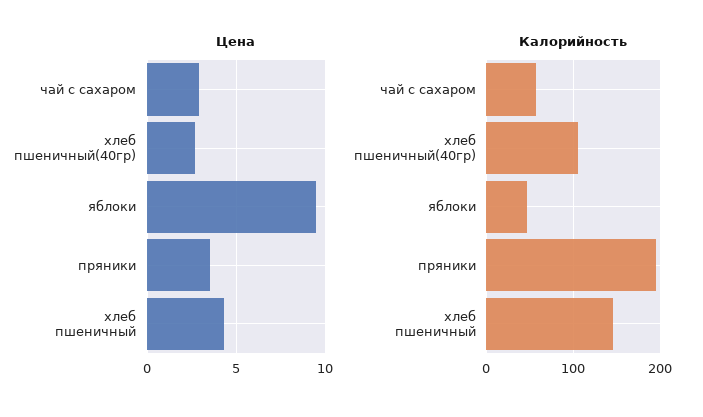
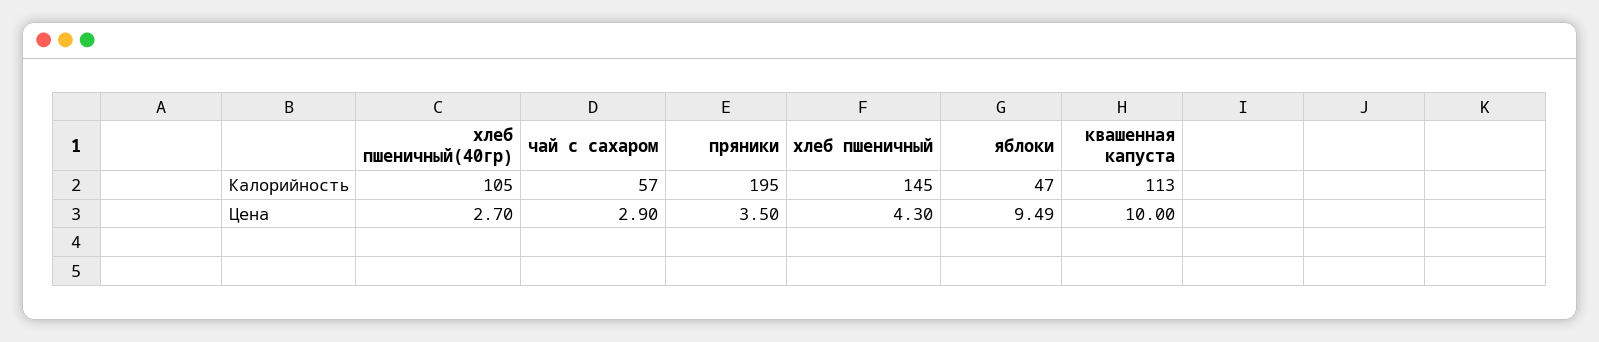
  {
    "Цена": {
      "чай с сахаром": 2.9,
      "хлеб пшеничный(40гр)": 2.7,
      "яблоки": 9.49,
      "пряники": 3.5,
-     "хлеб пшеничный": 4.3
+     "хлеб пшеничный": 4.3,
+     "квашенная капуста": 10
    },
    "Калорийность": {
      "чай с сахаром": 57,
      "хлеб пшеничный(40гр)": 105,
      "яблоки": 47,
      "пряники": 195,
-     "хлеб пшеничный": 145
+     "хлеб пшеничный": 145,
+     "квашенная капуста": 113
    }
  }

